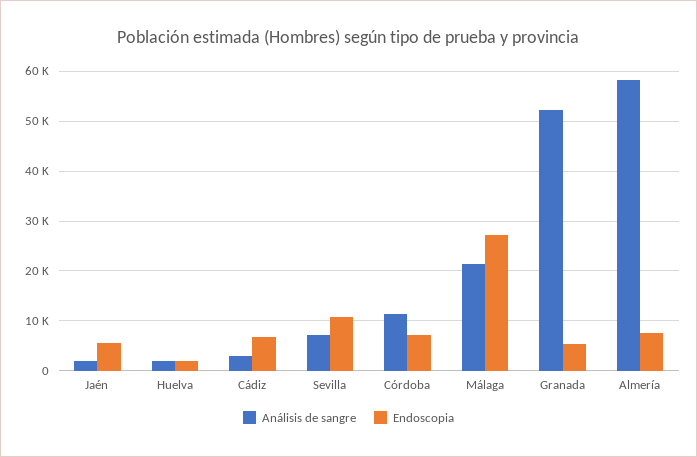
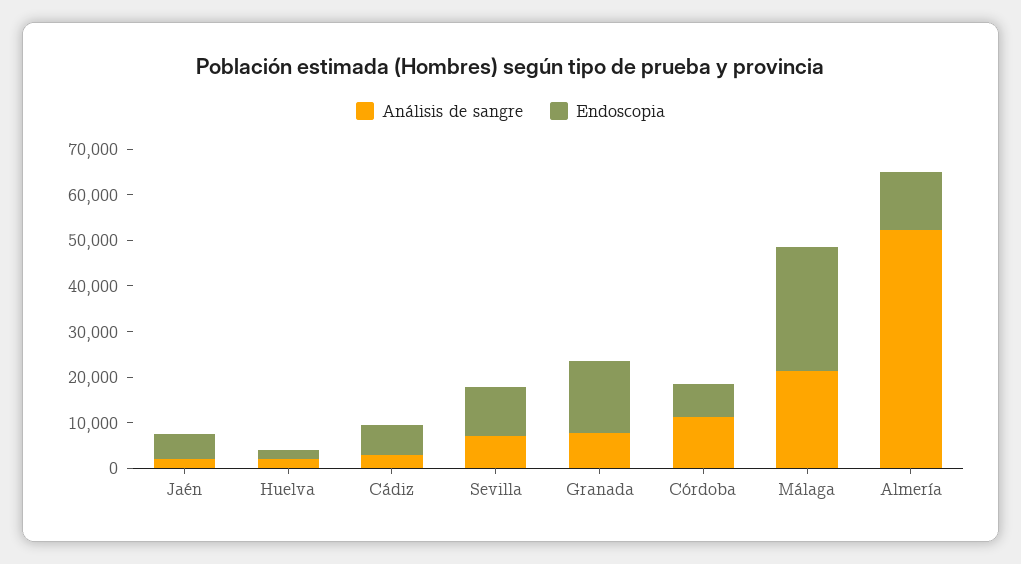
  {
    "Análisis de sangre": {
      "Jaén": 2000,
      "Huelva": 2000,
      "Cádiz": 2000,
      "Sevilla": 8000,
      "Córdoba": 12000,
      "Málaga": 22000,
-     "Granada": 52000,
+     "Granada": 8000,
-     "Almería": 58000
+     "Almería": 52000
    },
    "Endoscopia": {
      "Jaén": 6000,
      "Huelva": 2000,
      "Cádiz": 6000,
      "Sevilla": 10000,
      "Córdoba": 8000,
      "Málaga": 28000,
-     "Granada": 6000,
+     "Granada": 16000,
-     "Almería": 8000
+     "Almería": 12000
    }
  }

